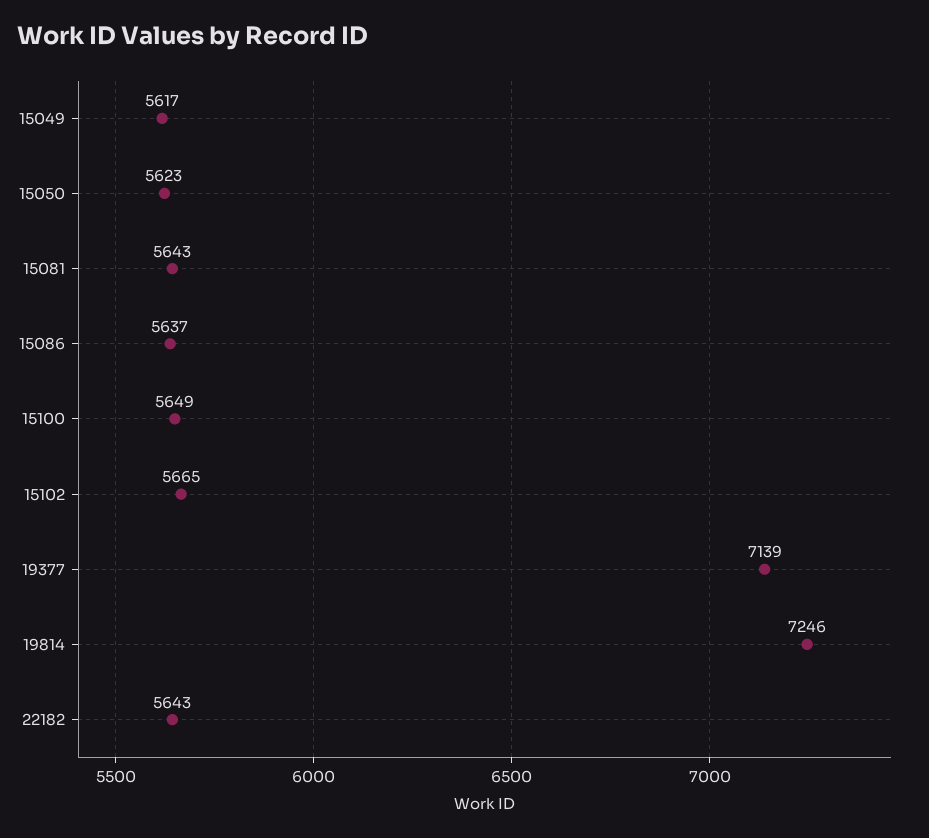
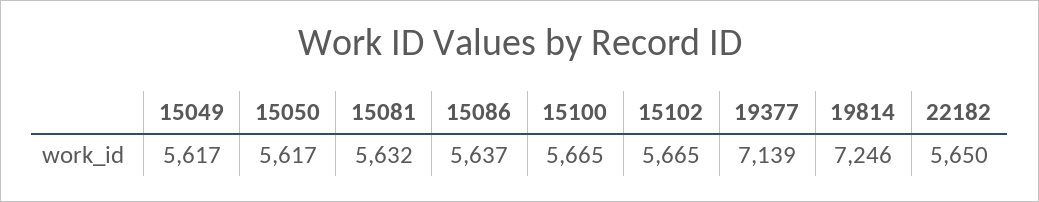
  {
    "15049": 5617,
-   "15050": 5623,
+   "15050": 5617,
-   "15081": 5643,
+   "15081": 5632,
    "15086": 5637,
-   "15100": 5649,
+   "15100": 5665,
    "15102": 5665,
    "19377": 7139,
    "19814": 7246,
-   "22182": 5643
+   "22182": 5650
  }

